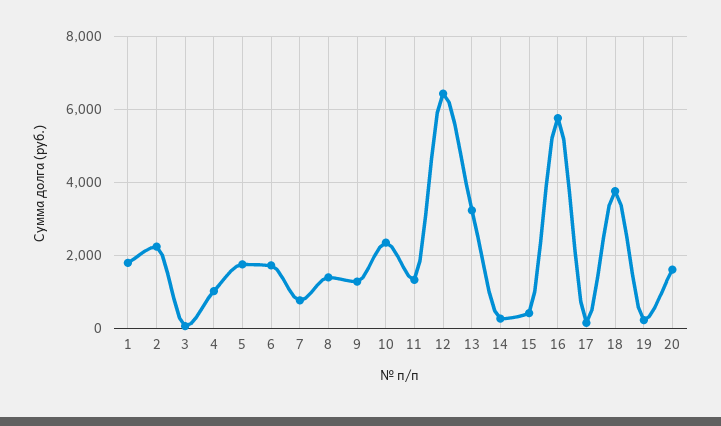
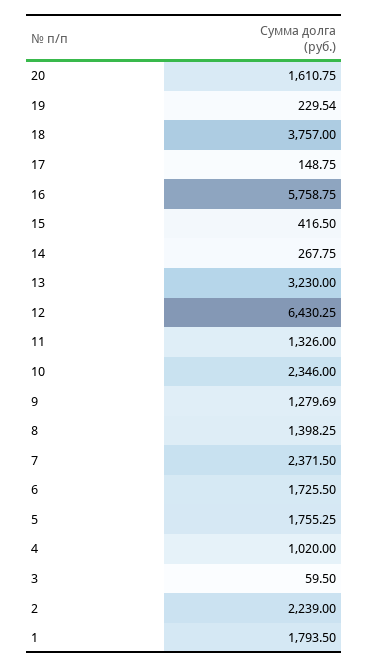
  {
    "1": 1793.5,
    "2": 2239,
    "3": 59.5,
    "4": 1020,
    "5": 1755.25,
    "6": 1725.5,
-   "7": 800,
+   "7": 2371.5,
    "8": 1398.25,
    "9": 1279.69,
    "10": 2346,
    "11": 1326,
    "12": 6430.25,
    "13": 3230,
    "14": 267.75,
    "15": 416.5,
    "16": 5758.75,
    "17": 148.75,
    "18": 3757,
    "19": 229.54,
    "20": 1610.75
  }

